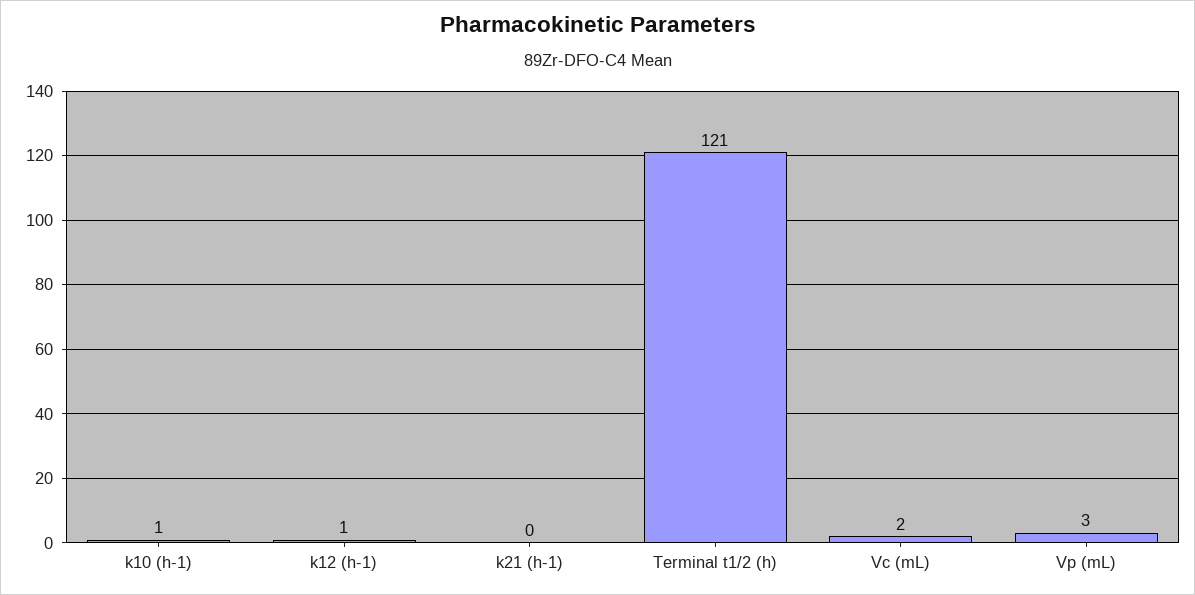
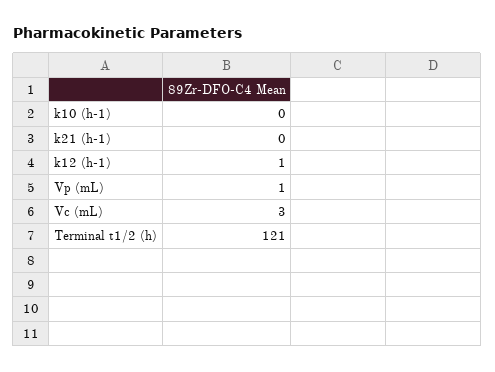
  {
-   "k10 (h-1)": 1,
+   "k10 (h-1)": 0,
    "k12 (h-1)": 1,
    "k21 (h-1)": 0,
    "Terminal t1/2 (h)": 121,
-   "Vc (mL)": 2,
+   "Vc (mL)": 3,
-   "Vp (mL)": 3
+   "Vp (mL)": 1
  }

